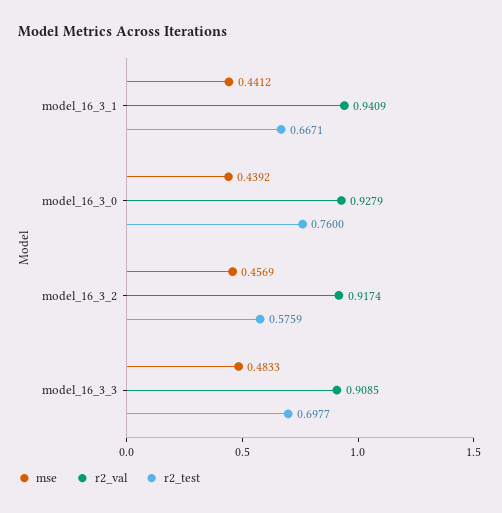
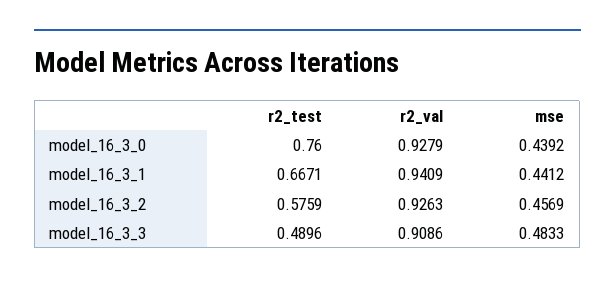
  {
    "mse": {
      "model_16_3_1": 0.4412,
      "model_16_3_0": 0.4392,
      "model_16_3_2": 0.4569,
      "model_16_3_3": 0.4833
    },
    "r2_val": {
      "model_16_3_1": 0.9409,
      "model_16_3_0": 0.9279,
-     "model_16_3_2": 0.9174,
+     "model_16_3_2": 0.9263,
-     "model_16_3_3": 0.9085
+     "model_16_3_3": 0.9086
    },
    "r2_test": {
      "model_16_3_1": 0.6671,
      "model_16_3_0": 0.76,
      "model_16_3_2": 0.5759,
-     "model_16_3_3": 0.6977
+     "model_16_3_3": 0.4896
    }
  }

